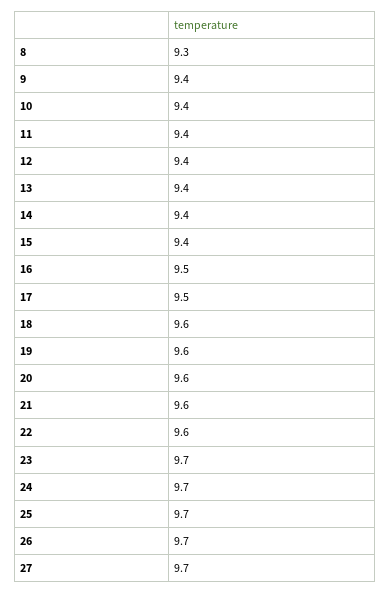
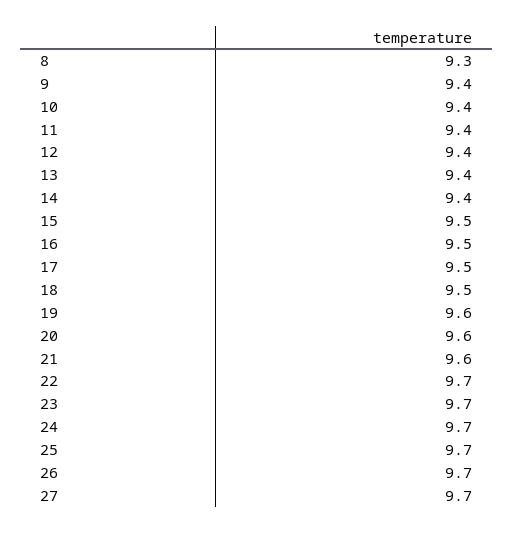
  {
    "8": 9.3,
    "9": 9.4,
    "10": 9.4,
    "11": 9.4,
    "12": 9.4,
    "13": 9.4,
    "14": 9.4,
-   "15": 9.4,
+   "15": 9.5,
    "16": 9.5,
    "17": 9.5,
-   "18": 9.6,
+   "18": 9.5,
    "19": 9.6,
    "20": 9.6,
    "21": 9.6,
-   "22": 9.6,
+   "22": 9.7,
    "23": 9.7,
    "24": 9.7,
    "25": 9.7,
    "26": 9.7,
    "27": 9.7
  }

